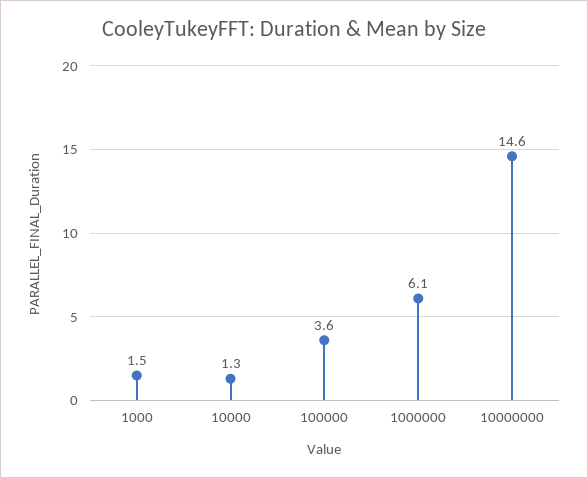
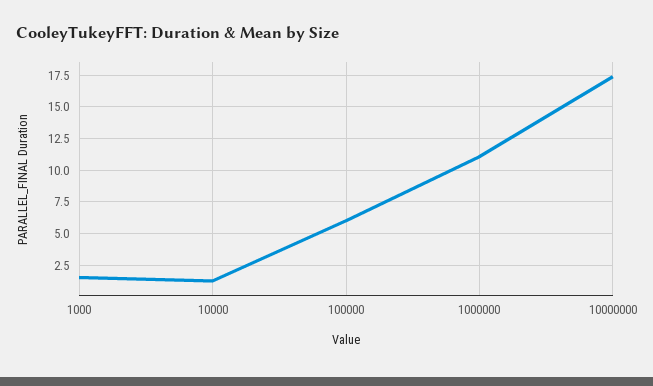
  {
    "1000": 1.5,
    "10000": 1.3,
-   "100000": 3.6,
+   "100000": 6,
-   "1000000": 6.1,
+   "1000000": 11,
-   "10000000": 14.6
+   "10000000": 17.5
  }

